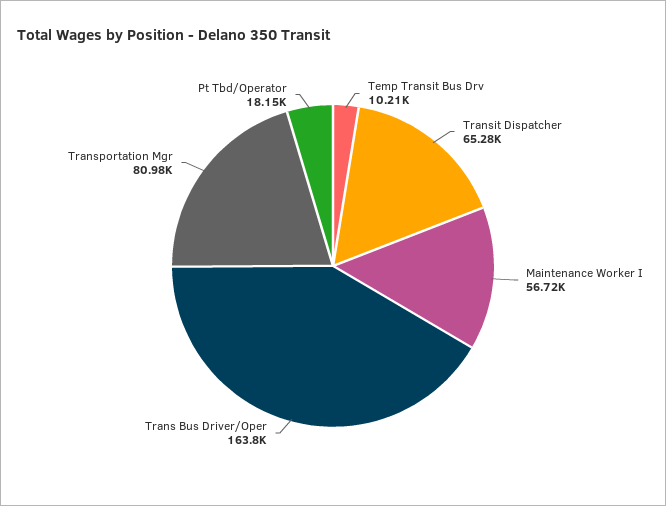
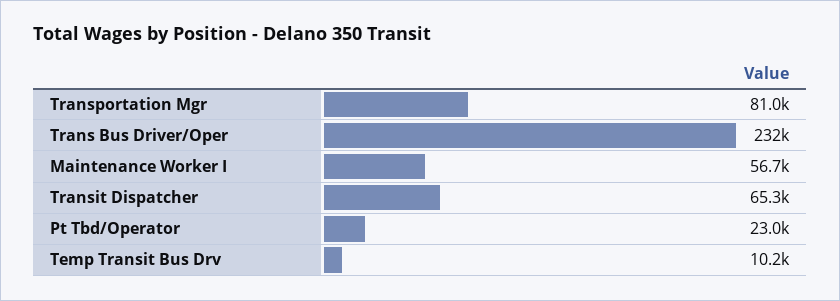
  {
    "Temp Transit Bus Drv": 10210,
    "Transit Dispatcher": 65280,
    "Maintenance Worker I": 56720,
-   "Trans Bus Driver/Oper": 163800,
+   "Trans Bus Driver/Oper": 232000,
    "Transportation Mgr": 80980,
-   "Pt Tbd/Operator": 18150
+   "Pt Tbd/Operator": 23000
  }

